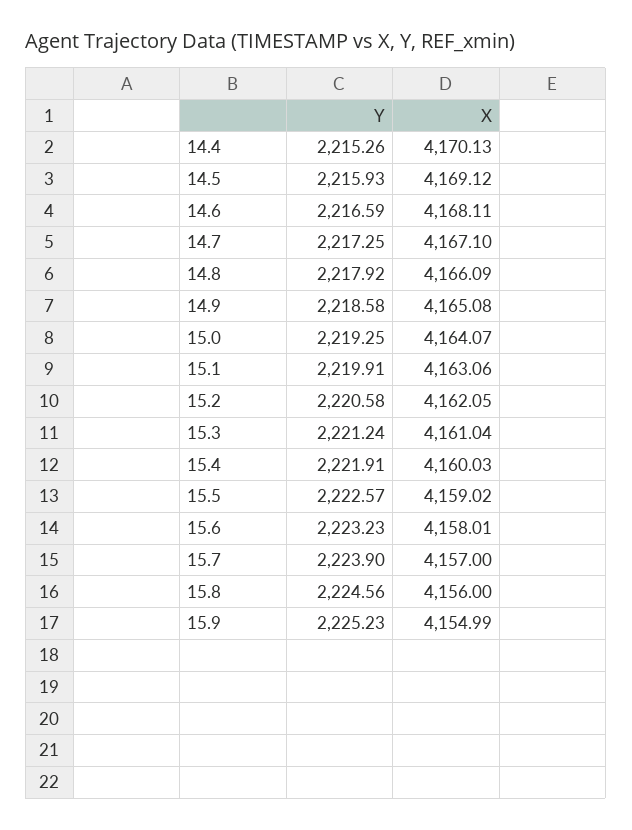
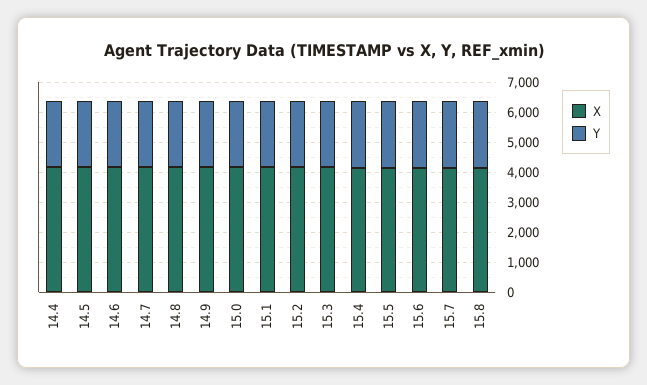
  {
    "Y": {
      "14.4": 2215.26,
      "14.5": 2215.93,
      "14.6": 2216.59,
      "14.7": 2217.25,
      "14.8": 2217.92,
      "14.9": 2218.58,
      "15.0": 2219.25,
      "15.1": 2219.91,
      "15.2": 2220.58,
      "15.3": 2221.24,
      "15.4": 2221.91,
      "15.5": 2222.57,
      "15.6": 2223.23,
      "15.7": 2223.9,
-     "15.8": 2224.56,
+     "15.8": 2224.56
-     "15.9": 2225.23
    },
    "X": {
      "14.4": 4170.13,
      "14.5": 4169.12,
      "14.6": 4168.11,
      "14.7": 4167.1,
      "14.8": 4166.09,
      "14.9": 4165.08,
      "15.0": 4164.07,
      "15.1": 4163.06,
      "15.2": 4162.05,
      "15.3": 4161.04,
      "15.4": 4160.03,
      "15.5": 4159.02,
      "15.6": 4158.01,
      "15.7": 4157,
-     "15.8": 4156,
+     "15.8": 4156
-     "15.9": 4154.99
    }
  }

